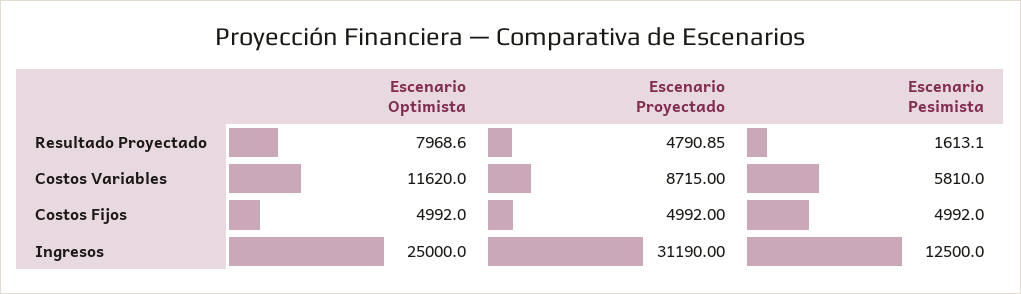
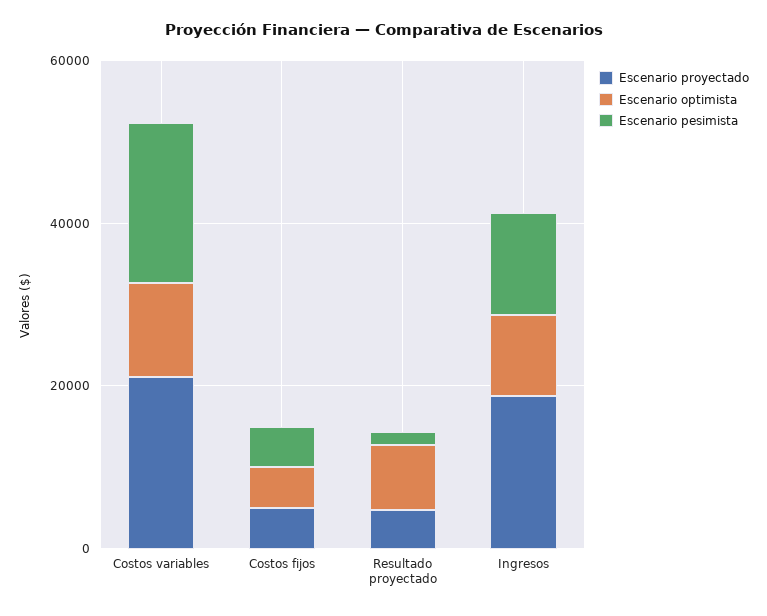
  {
    "Escenario Optimista": {
      "Resultado Proyectado": 7968.6,
      "Costos Variables": 11620,
      "Costos Fijos": 4992,
-     "Ingresos": 25000
+     "Ingresos": 10000
    },
    "Escenario Proyectado": {
      "Resultado Proyectado": 4790.85,
-     "Costos Variables": 8715,
+     "Costos Variables": 20000,
      "Costos Fijos": 4992,
-     "Ingresos": 31190
+     "Ingresos": 20000
    },
    "Escenario Pesimista": {
      "Resultado Proyectado": 1613.1,
-     "Costos Variables": 5810,
+     "Costos Variables": 20000,
      "Costos Fijos": 4992,
      "Ingresos": 12500
    }
  }

